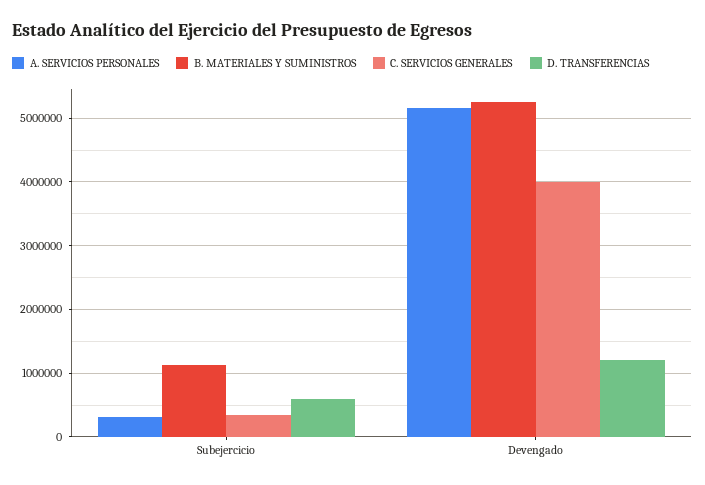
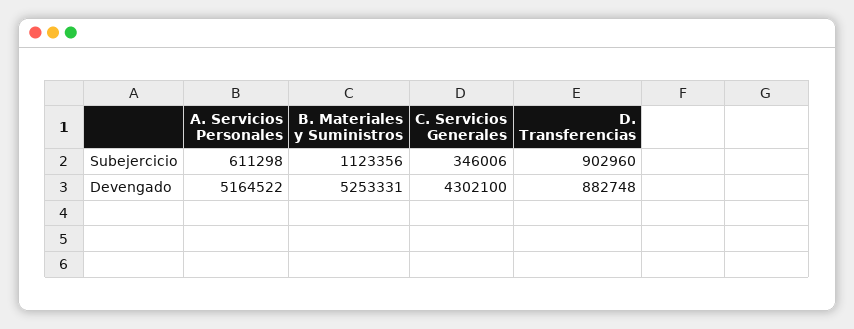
  {
    "A. SERVICIOS PERSONALES": {
-     "Subejercicio": 300000,
+     "Subejercicio": 611298,
      "Devengado": 5164522
    },
    "B. MATERIALES Y SUMINISTROS": {
      "Subejercicio": 1123356,
      "Devengado": 5253331
    },
    "C. SERVICIOS GENERALES": {
      "Subejercicio": 346006,
-     "Devengado": 4000000
+     "Devengado": 4302100
    },
    "D. TRANSFERENCIAS": {
-     "Subejercicio": 600000,
+     "Subejercicio": 902960,
-     "Devengado": 1200000
+     "Devengado": 882748
    }
  }

